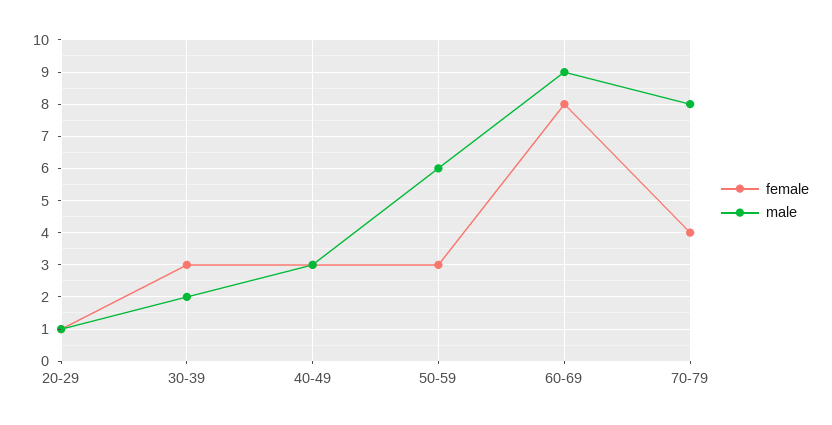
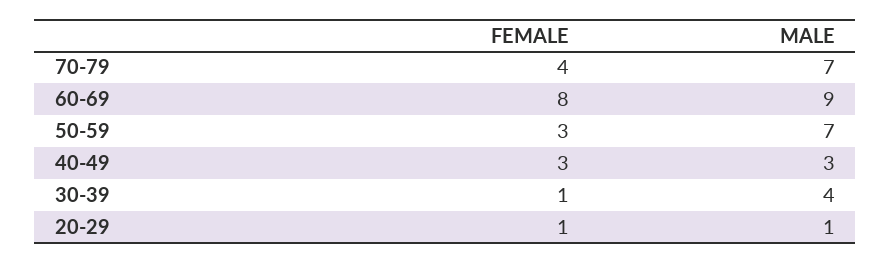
  {
    "female": {
      "20-29": 1,
-     "30-39": 3,
+     "30-39": 1,
      "40-49": 3,
      "50-59": 3,
      "60-69": 8,
      "70-79": 4
    },
    "male": {
      "20-29": 1,
-     "30-39": 2,
+     "30-39": 4,
      "40-49": 3,
-     "50-59": 6,
+     "50-59": 7,
      "60-69": 9,
-     "70-79": 8
+     "70-79": 7
    }
  }

